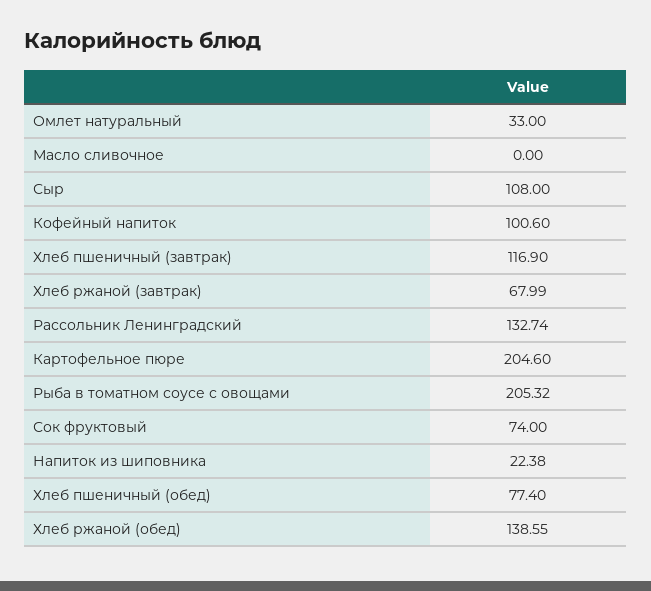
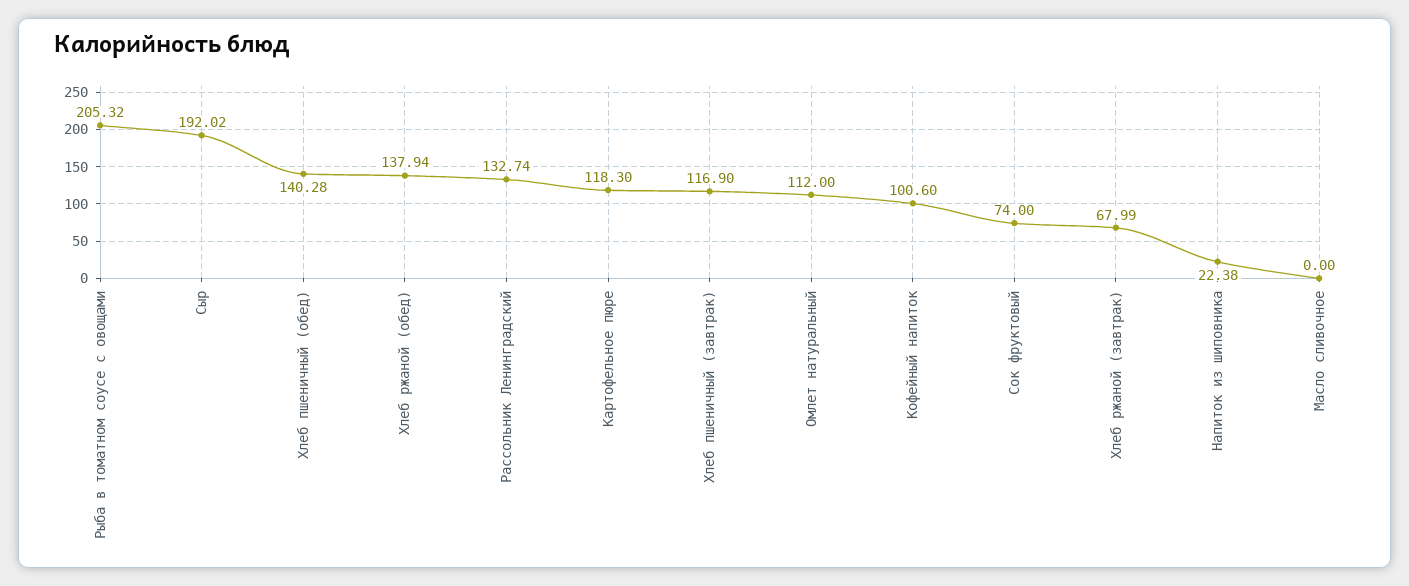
  {
-   "Омлет натуральный": 33,
+   "Омлет натуральный": 112,
    "Масло сливочное": 0,
-   "Сыр": 108,
+   "Сыр": 192.02,
    "Кофейный напиток": 100.6,
    "Хлеб пшеничный (завтрак)": 116.9,
    "Хлеб ржаной (завтрак)": 67.99,
    "Рассольник Ленинградский": 132.74,
-   "Картофельное пюре": 204.6,
+   "Картофельное пюре": 118.3,
    "Рыба в томатном соусе с овощами": 205.32,
    "Сок фруктовый": 74,
    "Напиток из шиповника": 22.38,
-   "Хлеб пшеничный (обед)": 77.4,
+   "Хлеб пшеничный (обед)": 140.28,
-   "Хлеб ржаной (обед)": 138.55
+   "Хлеб ржаной (обед)": 137.94
  }

